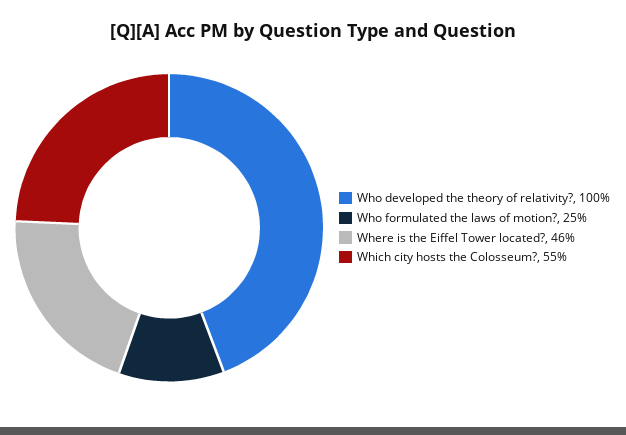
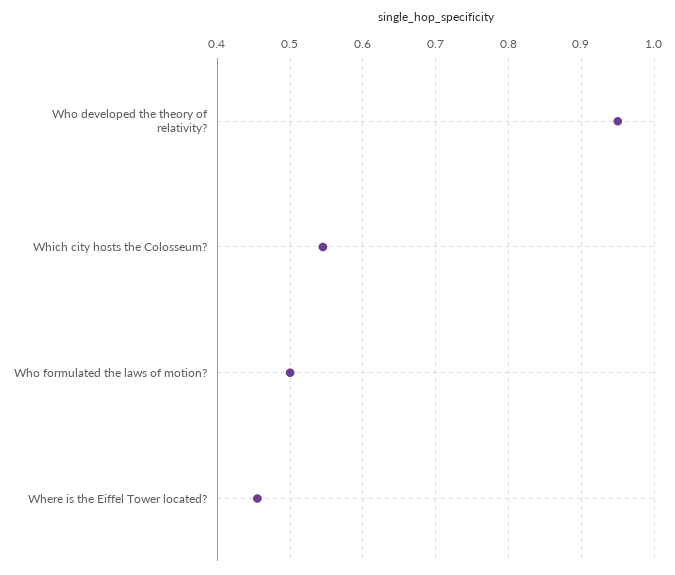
  {
-   "Who developed the theory of relativity?": 1,
+   "Who developed the theory of relativity?": 0.95,
-   "Who formulated the laws of motion?": 0.25,
+   "Who formulated the laws of motion?": 0.5,
    "Where is the Eiffel Tower located?": 0.46,
    "Which city hosts the Colosseum?": 0.55
  }

